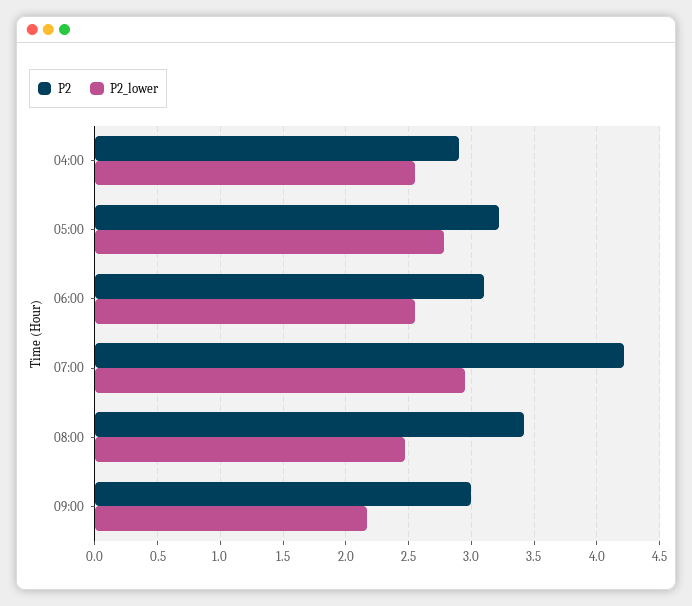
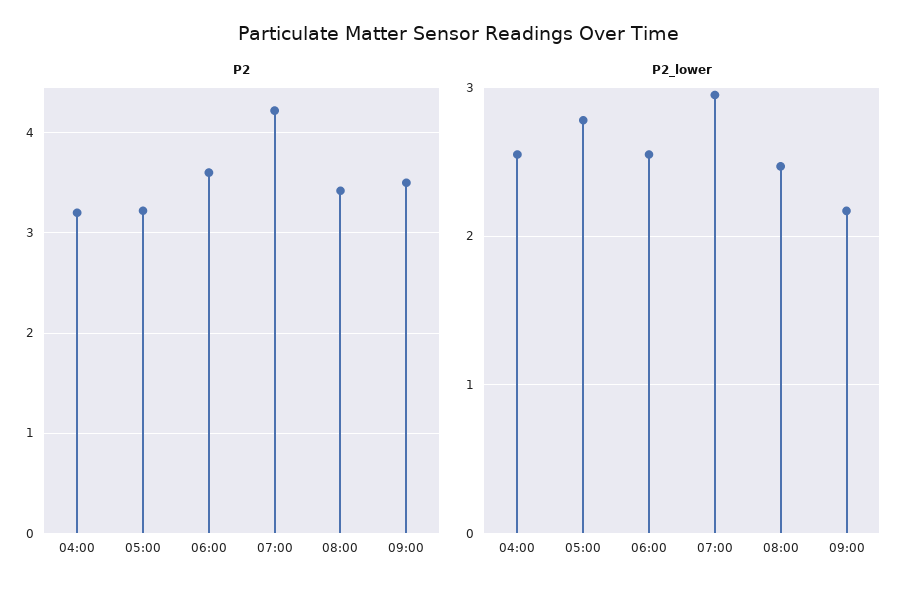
  {
    "P2": {
-     "04:00": 2.9,
+     "04:00": 3.2,
      "05:00": 3.2,
-     "06:00": 3.1,
+     "06:00": 3.6,
      "07:00": 4.2,
      "08:00": 3.4,
-     "09:00": 3
+     "09:00": 3.5
    },
    "P2_lower": {
      "04:00": 2.55,
      "05:00": 2.8,
      "06:00": 2.55,
      "07:00": 2.95,
      "08:00": 2.45,
      "09:00": 2.15
    }
  }

